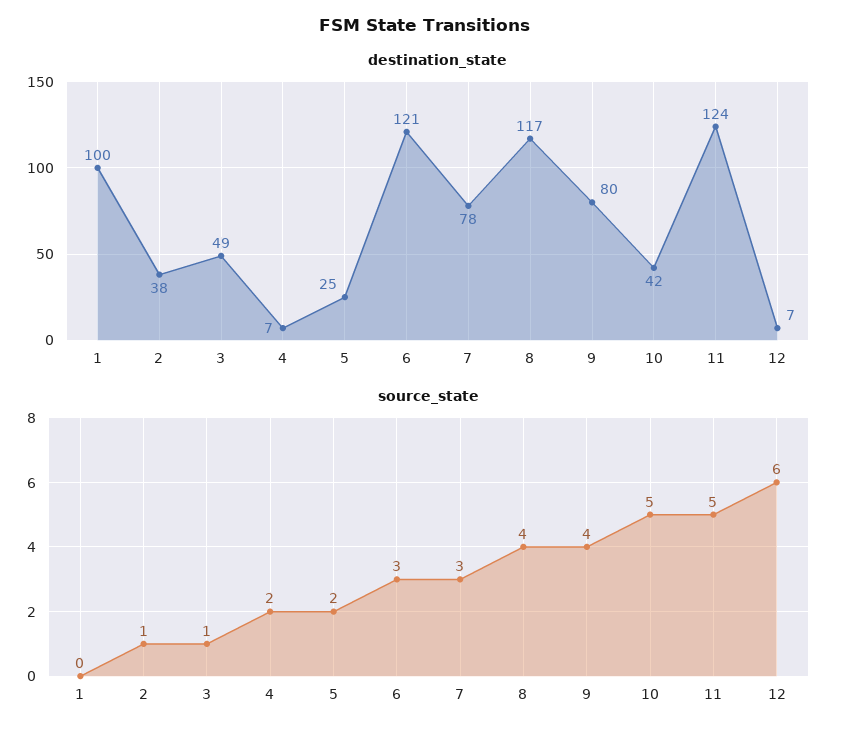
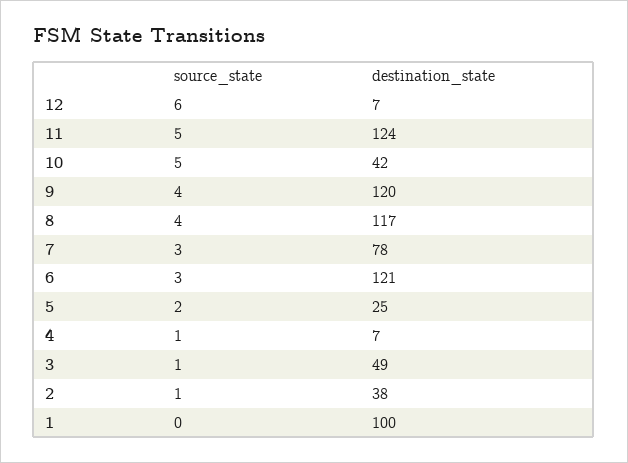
  {
    "destination_state": {
      "1": 100,
      "2": 38,
      "3": 49,
      "4": 7,
      "5": 25,
      "6": 121,
      "7": 78,
      "8": 117,
-     "9": 80,
+     "9": 120,
      "10": 42,
      "11": 124,
      "12": 7
    },
    "source_state": {
      "1": 0,
      "2": 1,
      "3": 1,
-     "4": 2,
+     "4": 1,
      "5": 2,
      "6": 3,
      "7": 3,
      "8": 4,
      "9": 4,
      "10": 5,
      "11": 5,
      "12": 6
    }
  }

